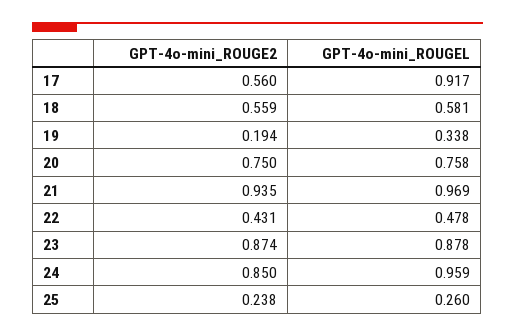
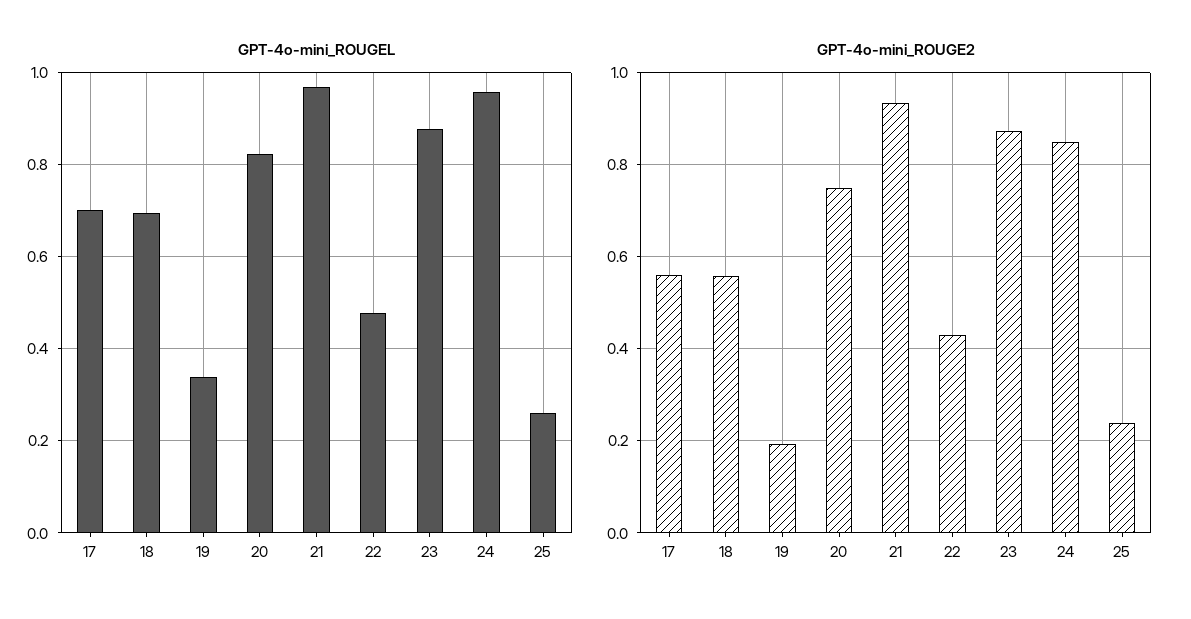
  {
    "GPT-4o-mini_ROUGE2": {
      "17": 0.56,
      "18": 0.559,
      "19": 0.194,
      "20": 0.75,
      "21": 0.935,
      "22": 0.431,
      "23": 0.874,
      "24": 0.85,
      "25": 0.238
    },
    "GPT-4o-mini_ROUGEL": {
-     "17": 0.917,
+     "17": 0.7,
-     "18": 0.581,
+     "18": 0.7,
      "19": 0.338,
-     "20": 0.758,
+     "20": 0.82,
      "21": 0.969,
      "22": 0.478,
      "23": 0.878,
      "24": 0.959,
      "25": 0.26
    }
  }

